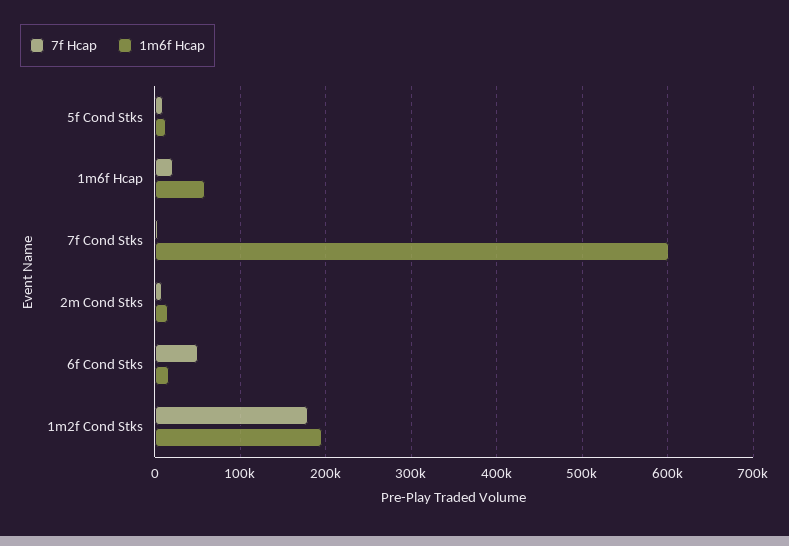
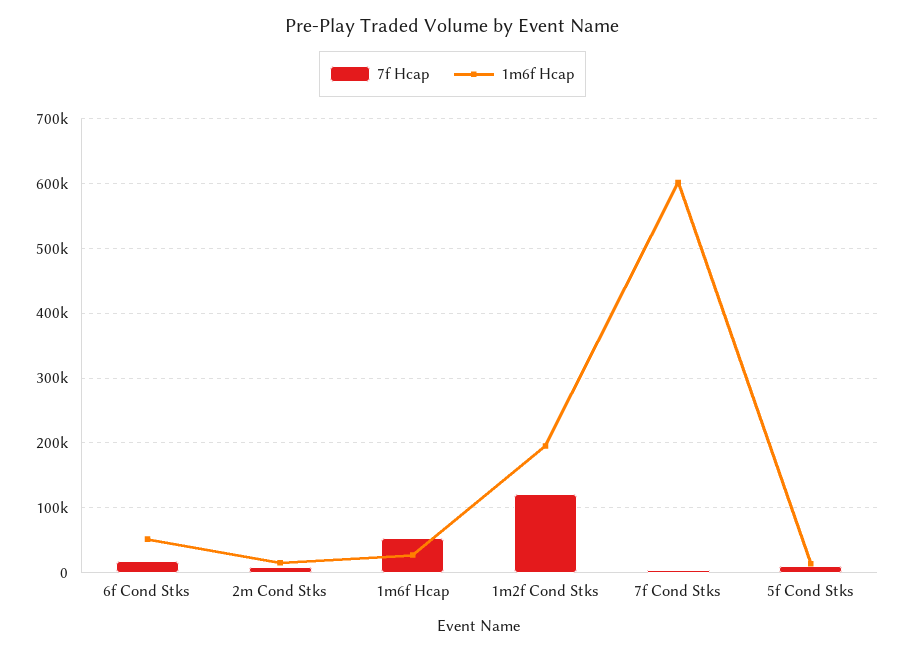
  {
    "7f Hcap": {
      "5f Cond Stks": 10000,
-     "1m6f Hcap": 20000,
+     "1m6f Hcap": 50000,
      "7f Cond Stks": 0,
      "2m Cond Stks": 10000,
-     "6f Cond Stks": 50000,
+     "6f Cond Stks": 20000,
-     "1m2f Cond Stks": 180000
+     "1m2f Cond Stks": 120000
    },
    "1m6f Hcap": {
      "5f Cond Stks": 10000,
-     "1m6f Hcap": 60000,
+     "1m6f Hcap": 30000,
      "7f Cond Stks": 600000,
      "2m Cond Stks": 20000,
-     "6f Cond Stks": 20000,
+     "6f Cond Stks": 50000,
      "1m2f Cond Stks": 200000
    }
  }

